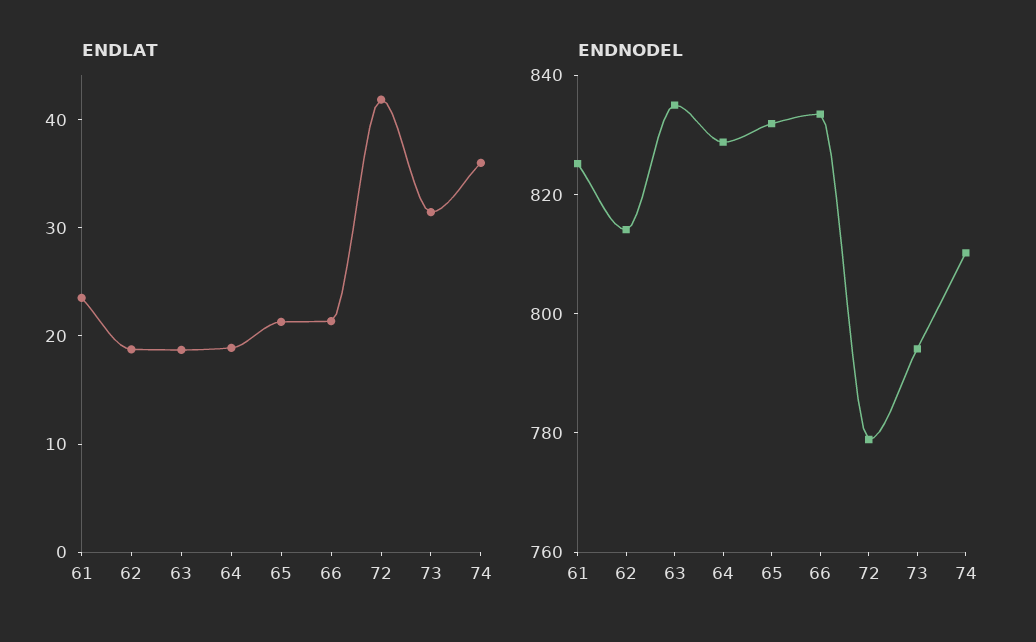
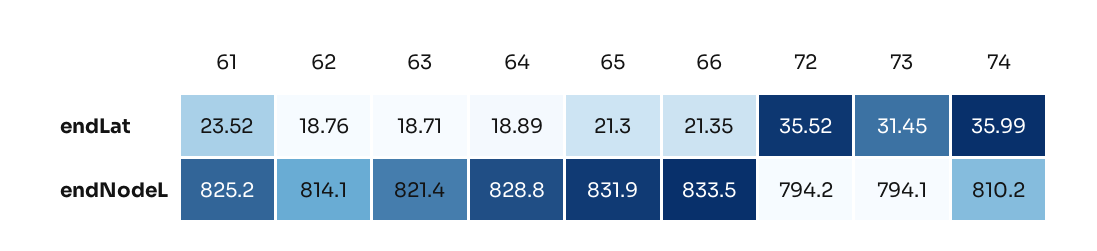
  {
    "ENDLAT": {
      "61": 23.52,
      "62": 18.76,
      "63": 18.71,
      "64": 18.89,
      "65": 21.3,
      "66": 21.35,
-     "72": 42,
+     "72": 35.52,
      "73": 31.45,
      "74": 35.99
    },
    "ENDNODEL": {
      "61": 825.2,
      "62": 814.1,
-     "63": 835,
+     "63": 821.4,
      "64": 828.8,
      "65": 831.9,
      "66": 833.5,
-     "72": 780,
+     "72": 794.2,
      "73": 794.1,
      "74": 810.2
    }
  }

